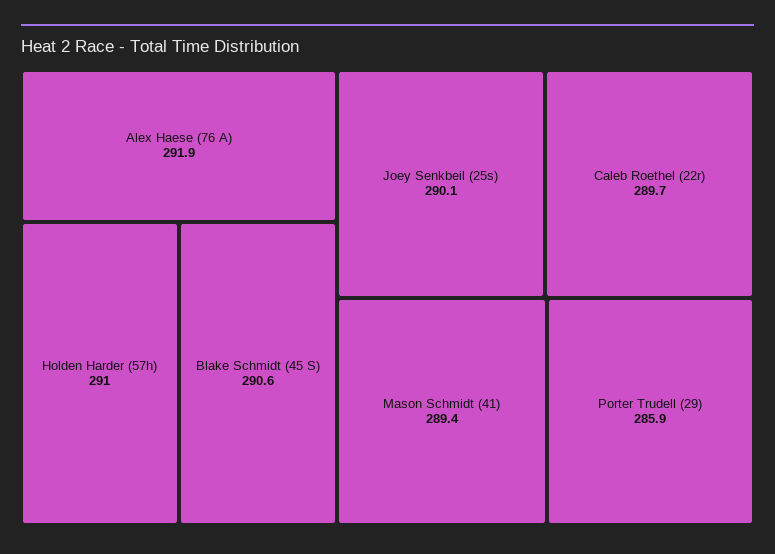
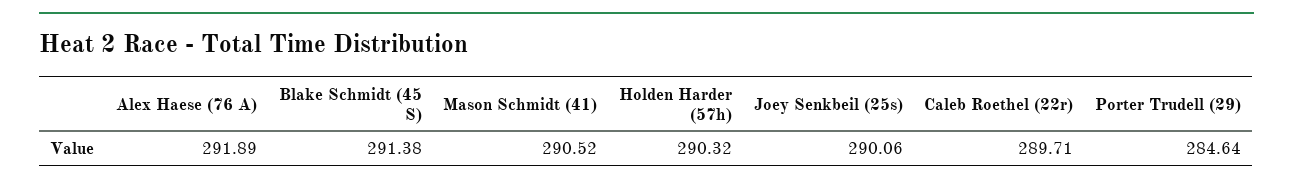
  {
    "Alex Haese (76 A)": 291.89,
-   "Holden Harder (57h)": 291,
+   "Holden Harder (57h)": 290.32,
-   "Blake Schmidt (45 S)": 290.6,
+   "Blake Schmidt (45 S)": 291.38,
    "Joey Senkbeil (25s)": 290.06,
    "Caleb Roethel (22r)": 289.71,
-   "Mason Schmidt (41)": 289.4,
+   "Mason Schmidt (41)": 290.52,
-   "Porter Trudell (29)": 285.9
+   "Porter Trudell (29)": 284.64
  }

